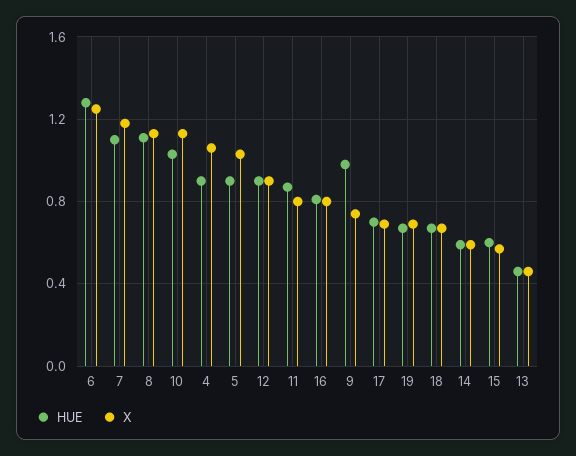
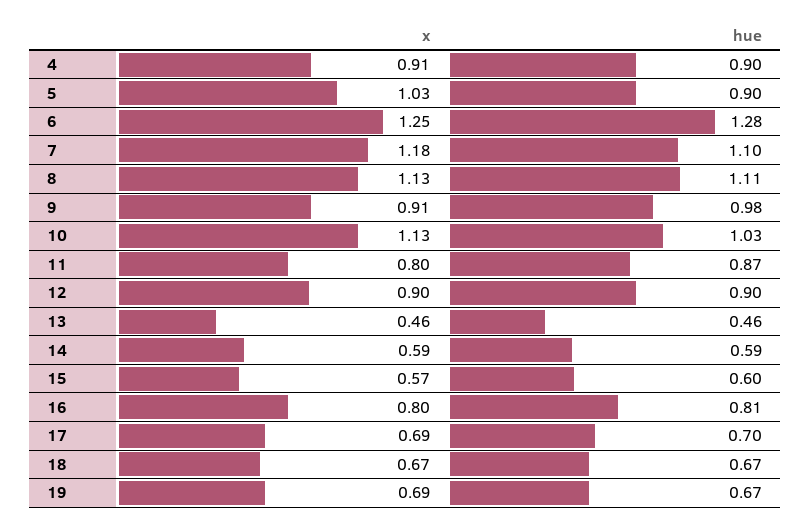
  {
    "HUE": {
      "6": 1.28,
      "7": 1.1,
      "8": 1.11,
      "10": 1.03,
      "4": 0.9,
      "5": 0.9,
      "12": 0.9,
      "11": 0.87,
      "16": 0.81,
      "9": 0.98,
      "17": 0.7,
      "19": 0.67,
      "18": 0.67,
      "14": 0.59,
      "15": 0.6,
      "13": 0.46
    },
    "X": {
      "6": 1.25,
      "7": 1.18,
      "8": 1.13,
      "10": 1.13,
-     "4": 1.05,
+     "4": 0.91,
      "5": 1.03,
      "12": 0.9,
      "11": 0.8,
      "16": 0.8,
-     "9": 0.75,
+     "9": 0.91,
      "17": 0.69,
      "19": 0.69,
      "18": 0.67,
      "14": 0.59,
      "15": 0.57,
      "13": 0.46
    }
  }

